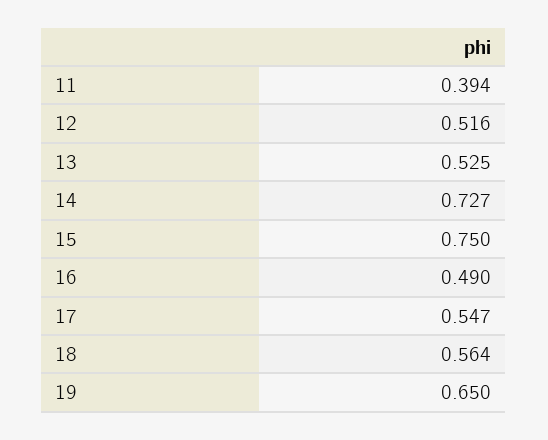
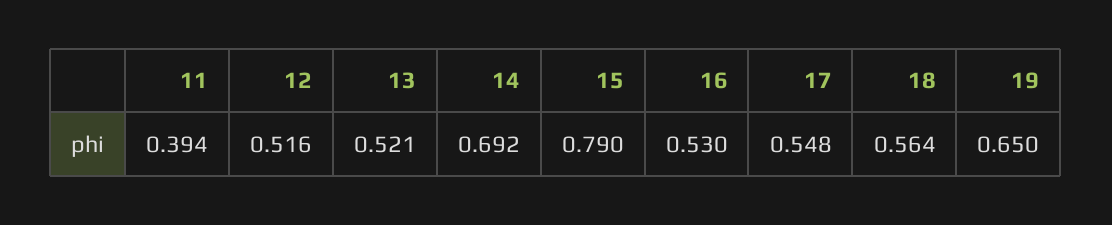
  {
    "11": 0.394,
    "12": 0.516,
-   "13": 0.525,
+   "13": 0.521,
-   "14": 0.727,
+   "14": 0.692,
-   "15": 0.75,
+   "15": 0.79,
-   "16": 0.49,
+   "16": 0.53,
-   "17": 0.547,
+   "17": 0.548,
    "18": 0.564,
    "19": 0.65
  }

